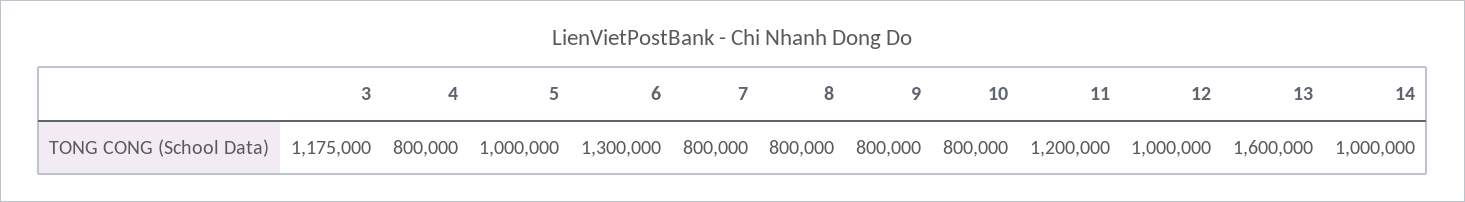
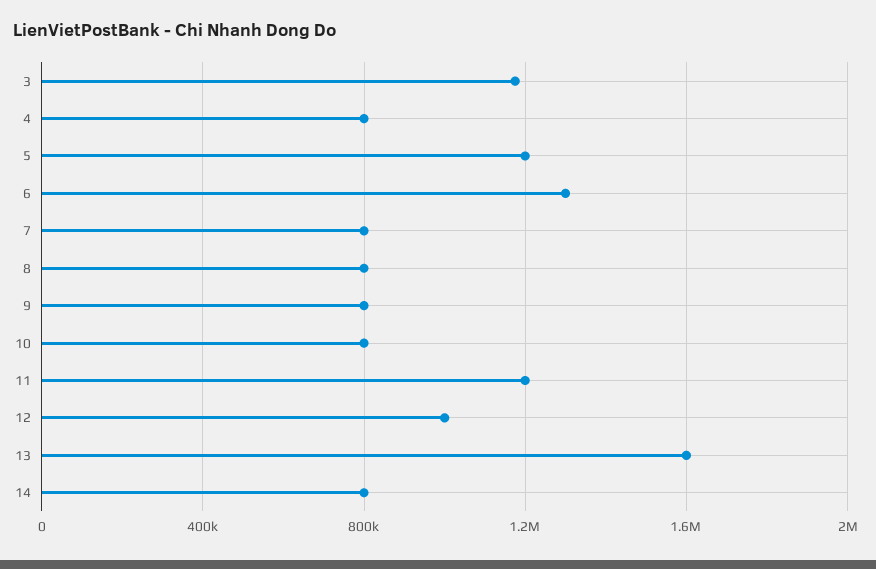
  {
    "3": 1175000,
    "4": 800000,
-   "5": 1000000,
+   "5": 1200000,
    "6": 1300000,
    "7": 800000,
    "8": 800000,
    "9": 800000,
    "10": 800000,
    "11": 1200000,
    "12": 1000000,
    "13": 1600000,
-   "14": 1000000
+   "14": 800000
  }

